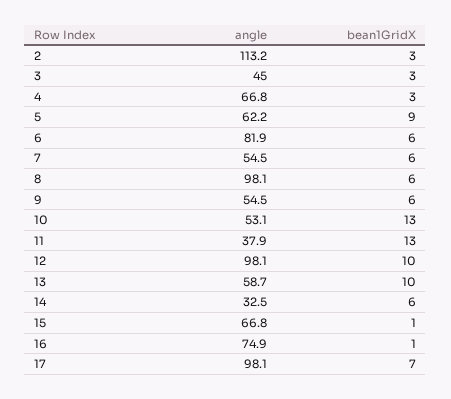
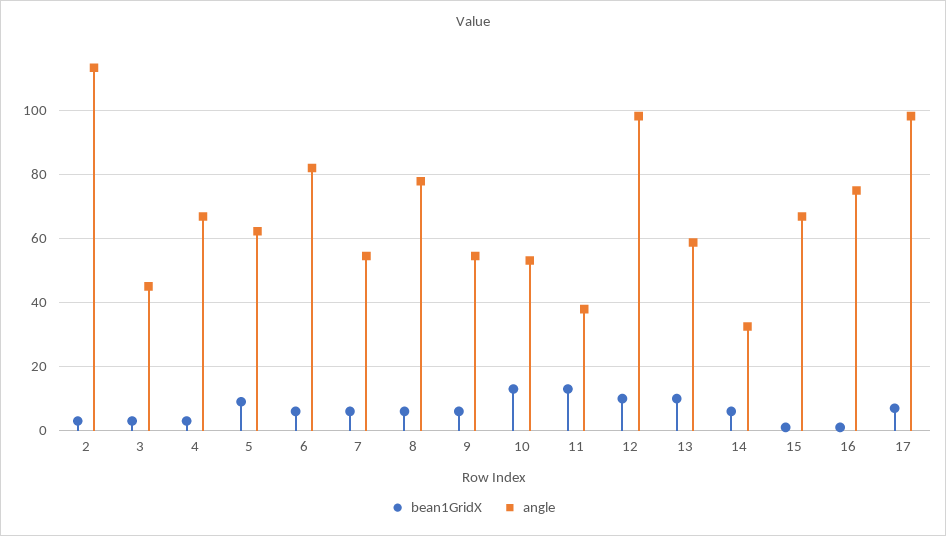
  {
    "angle": {
      "2": 113.2,
      "3": 45,
      "4": 66.8,
      "5": 62.2,
      "6": 81.9,
      "7": 54.5,
-     "8": 98.1,
+     "8": 78,
      "9": 54.5,
      "10": 53.1,
      "11": 37.9,
      "12": 98.1,
      "13": 58.7,
      "14": 32.5,
      "15": 66.8,
      "16": 74.9,
      "17": 98.1
    },
    "bean1GridX": {
      "2": 3,
      "3": 3,
      "4": 3,
      "5": 9,
      "6": 6,
      "7": 6,
      "8": 6,
      "9": 6,
      "10": 13,
      "11": 13,
      "12": 10,
      "13": 10,
      "14": 6,
      "15": 1,
      "16": 1,
      "17": 7
    }
  }

